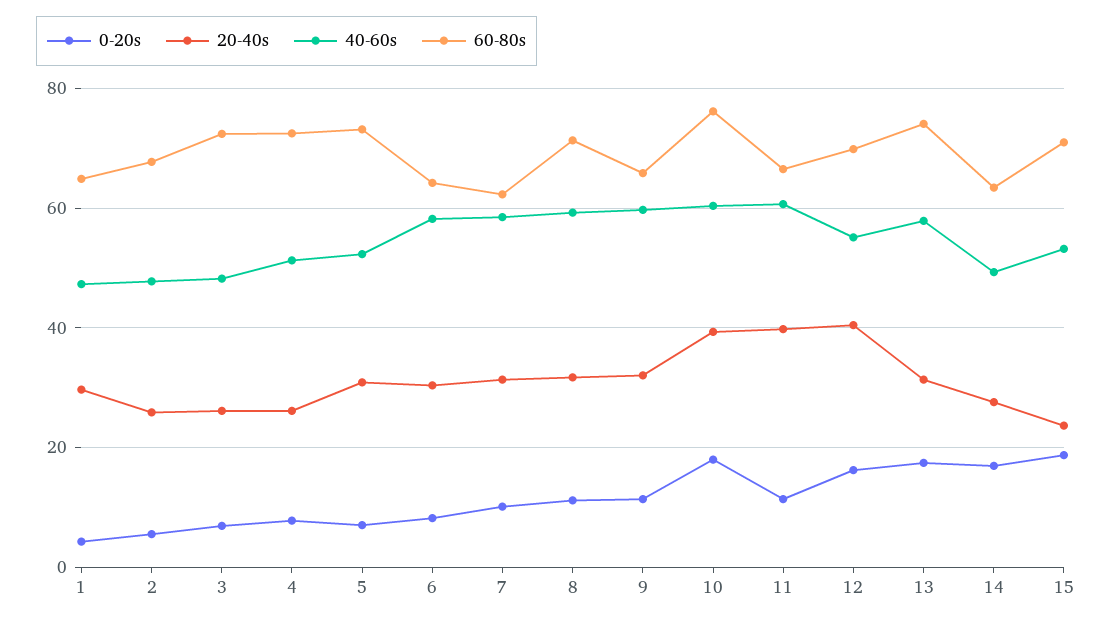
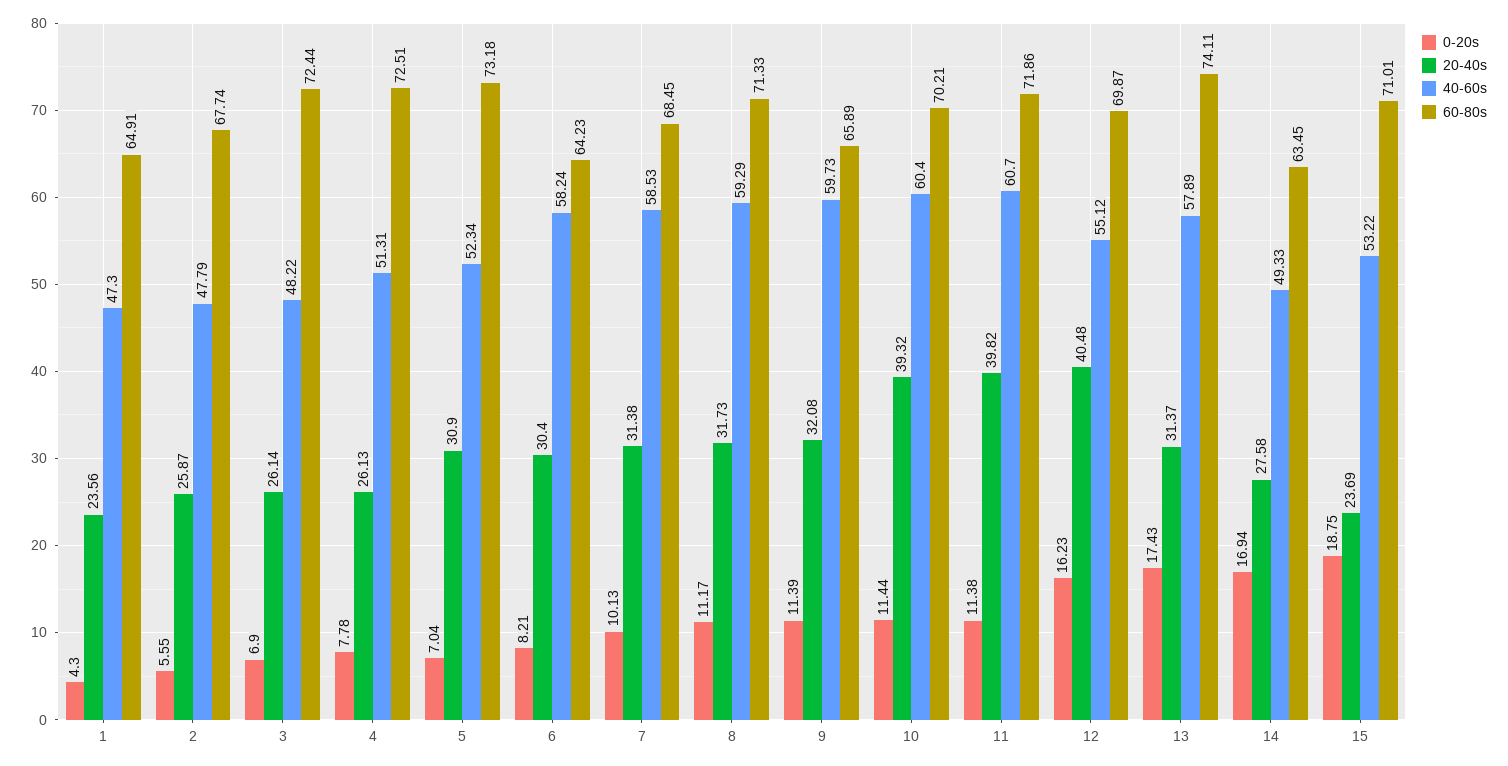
  {
    "0-20s": {
      "1": 4.3,
      "2": 5.55,
      "3": 6.9,
      "4": 7.78,
      "5": 7.04,
      "6": 8.21,
      "7": 10.13,
      "8": 11.17,
      "9": 11.39,
-     "10": 18,
+     "10": 11.44,
      "11": 11.38,
      "12": 16.23,
      "13": 17.43,
      "14": 16.94,
      "15": 18.75
    },
    "20-40s": {
-     "1": 30,
+     "1": 23.56,
      "2": 25.87,
      "3": 26.14,
      "4": 26.13,
      "5": 30.9,
      "6": 30.4,
      "7": 31.38,
      "8": 31.73,
      "9": 32.08,
      "10": 39.32,
      "11": 39.82,
      "12": 40.48,
      "13": 31.37,
      "14": 27.58,
      "15": 23.69
    },
    "40-60s": {
      "1": 47.3,
      "2": 47.79,
      "3": 48.22,
      "4": 51.31,
      "5": 52.34,
      "6": 58.24,
      "7": 58.53,
      "8": 59.29,
      "9": 59.73,
      "10": 60.4,
      "11": 60.7,
      "12": 55.12,
      "13": 57.89,
      "14": 49.33,
      "15": 53.22
    },
    "60-80s": {
      "1": 64.91,
      "2": 67.74,
      "3": 72.44,
      "4": 72.51,
      "5": 73.18,
      "6": 64.23,
-     "7": 62,
+     "7": 68.45,
      "8": 71.33,
      "9": 65.89,
-     "10": 76,
+     "10": 70.21,
-     "11": 66,
+     "11": 71.86,
      "12": 69.87,
      "13": 74.11,
      "14": 63.45,
      "15": 71.01
    }
  }

